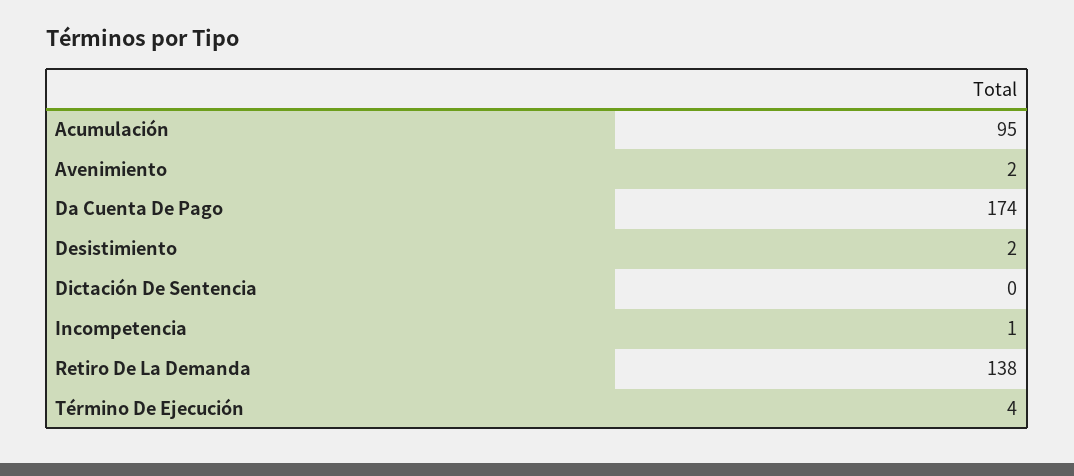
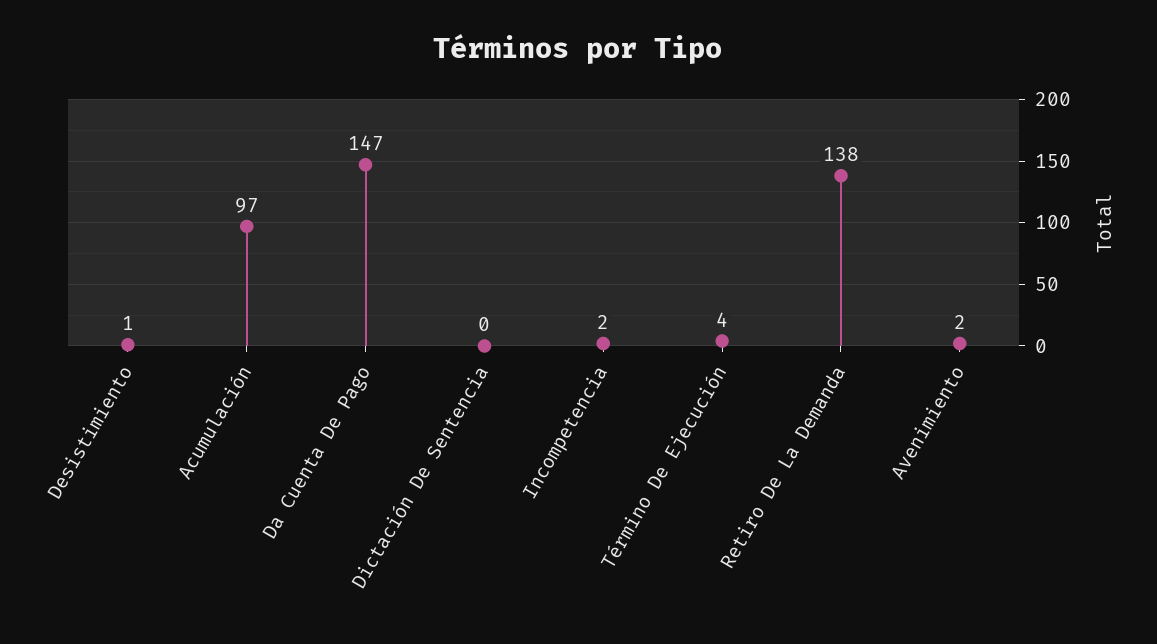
  {
-   "Acumulación": 95,
+   "Acumulación": 97,
    "Avenimiento": 2,
-   "Da Cuenta De Pago": 174,
+   "Da Cuenta De Pago": 147,
-   "Desistimiento": 2,
+   "Desistimiento": 1,
    "Dictación De Sentencia": 0,
-   "Incompetencia": 1,
+   "Incompetencia": 2,
    "Retiro De La Demanda": 138,
    "Término De Ejecución": 4
  }

